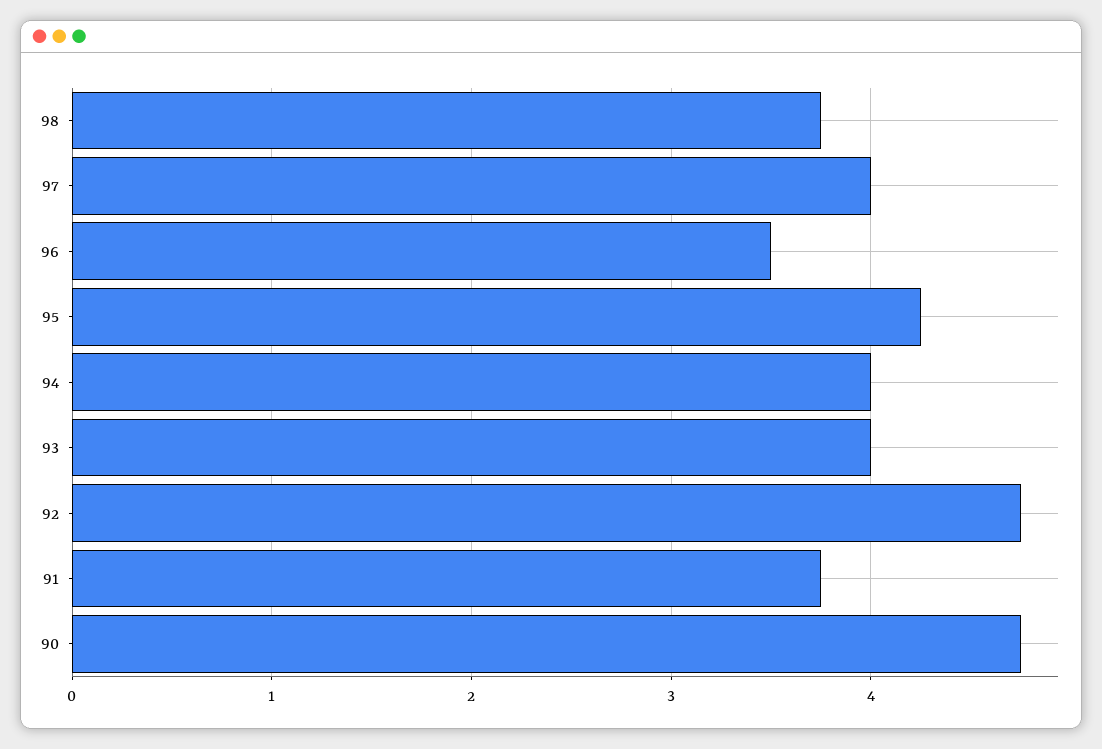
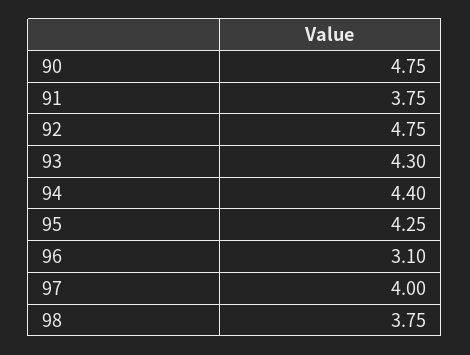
  {
    "98": 3.75,
    "97": 4,
-   "96": 3.5,
+   "96": 3.1,
    "95": 4.25,
-   "94": 4,
+   "94": 4.4,
-   "93": 4,
+   "93": 4.3,
    "92": 4.75,
    "91": 3.75,
    "90": 4.75
  }

